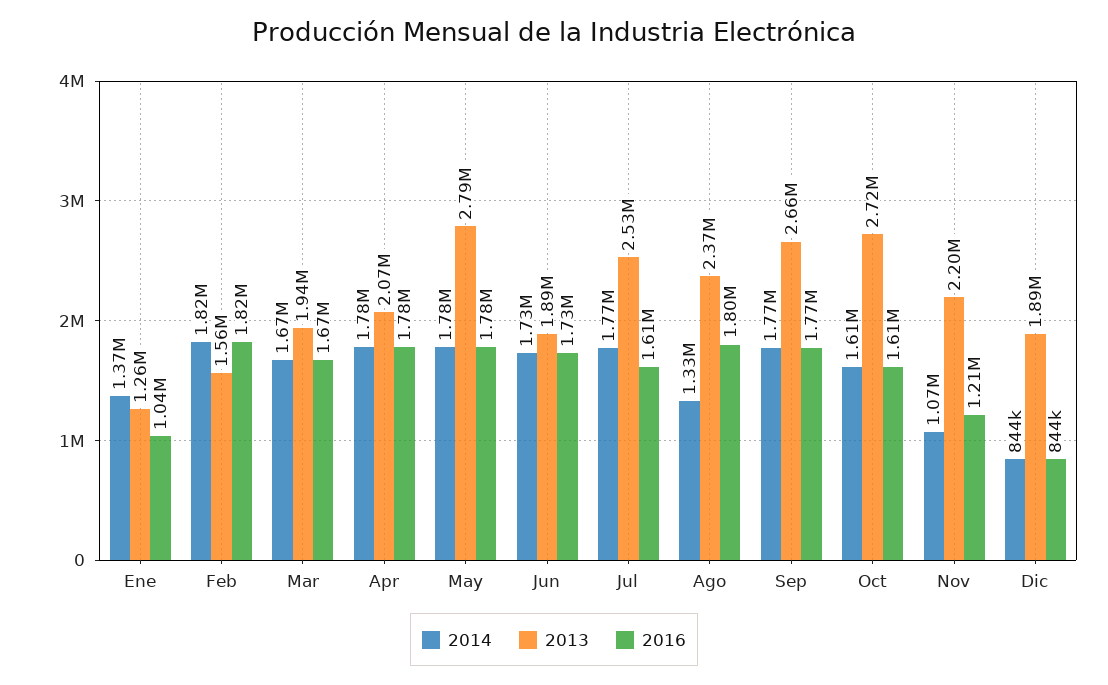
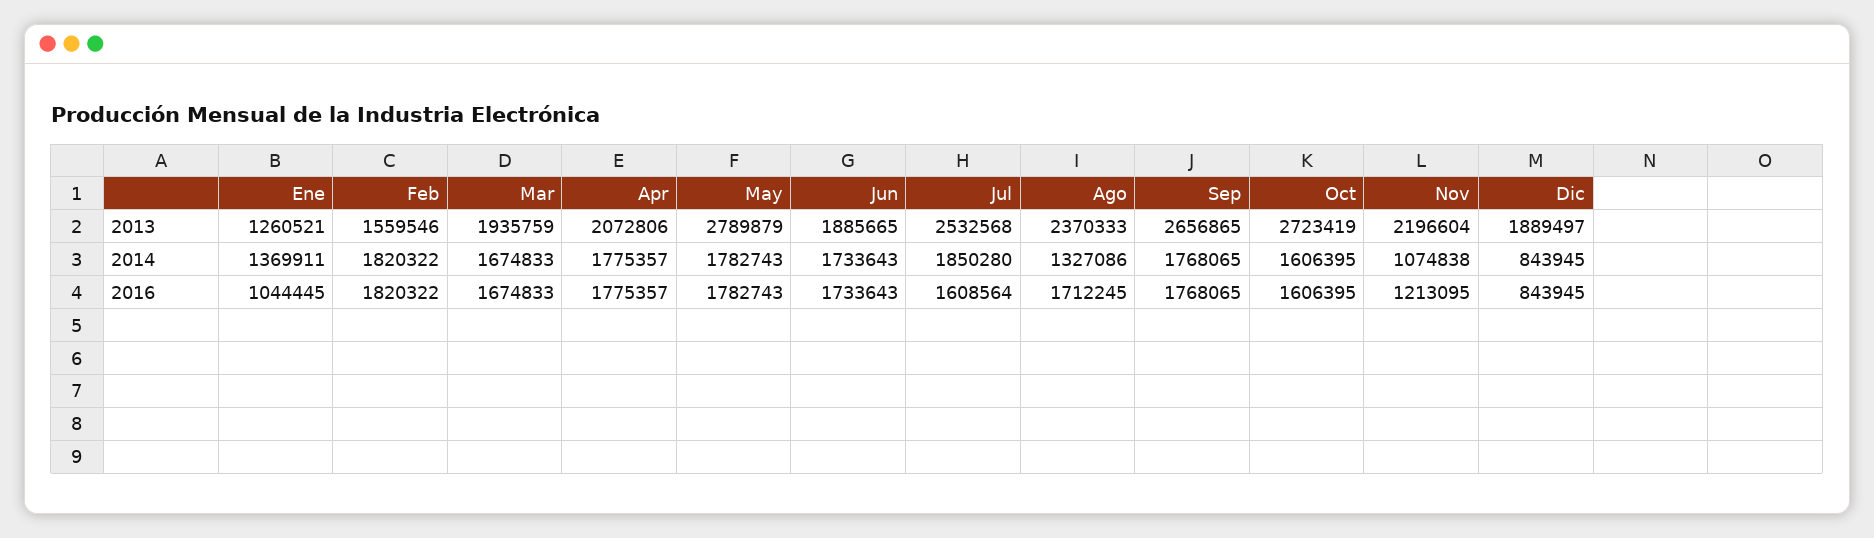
  {
    "2014": {
      "Ene": 1369911,
      "Feb": 1820322,
      "Mar": 1674833,
      "Apr": 1775357,
      "May": 1782743,
      "Jun": 1733643,
-     "Jul": 1770000,
+     "Jul": 1850280,
      "Ago": 1327086,
      "Sep": 1768065,
      "Oct": 1606395,
      "Nov": 1074838,
      "Dic": 843945
    },
    "2013": {
      "Ene": 1260521,
      "Feb": 1559546,
      "Mar": 1935759,
      "Apr": 2072806,
      "May": 2789879,
      "Jun": 1885665,
      "Jul": 2532568,
      "Ago": 2370333,
      "Sep": 2656865,
      "Oct": 2723419,
      "Nov": 2196604,
      "Dic": 1889497
    },
    "2016": {
      "Ene": 1044445,
      "Feb": 1820322,
      "Mar": 1674833,
      "Apr": 1775357,
      "May": 1782743,
      "Jun": 1733643,
      "Jul": 1608564,
-     "Ago": 1800000,
+     "Ago": 1712245,
      "Sep": 1768065,
      "Oct": 1606395,
      "Nov": 1213095,
      "Dic": 843945
    }
  }

